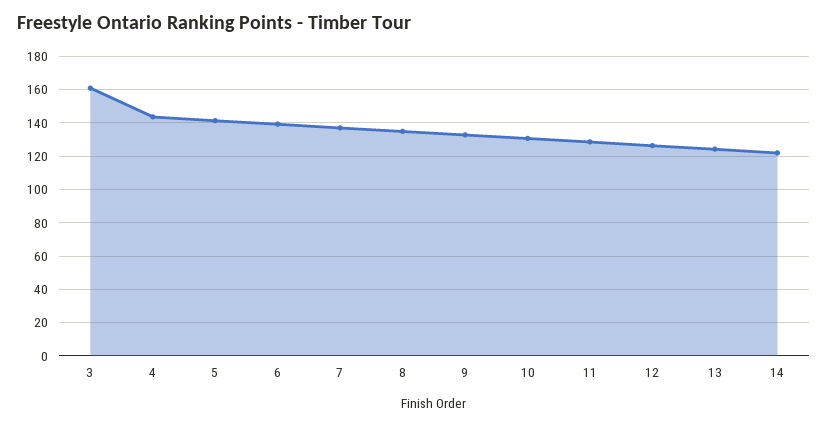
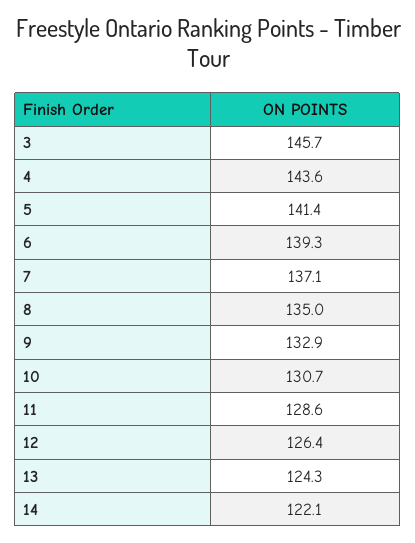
  {
-   "3": 160,
+   "3": 145.7,
    "4": 143.6,
    "5": 141.4,
    "6": 139.3,
    "7": 137.1,
    "8": 135,
    "9": 132.9,
    "10": 130.7,
    "11": 128.6,
    "12": 126.4,
    "13": 124.3,
    "14": 122.1
  }

